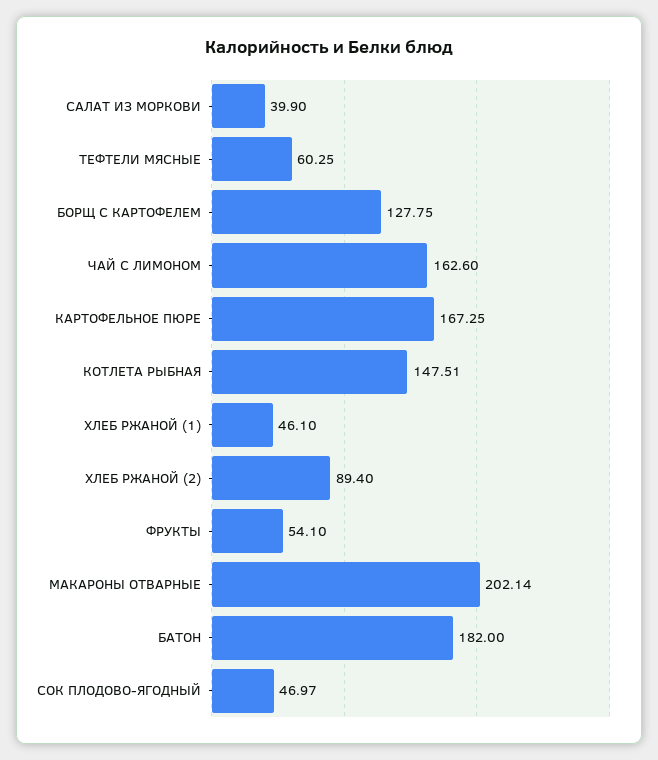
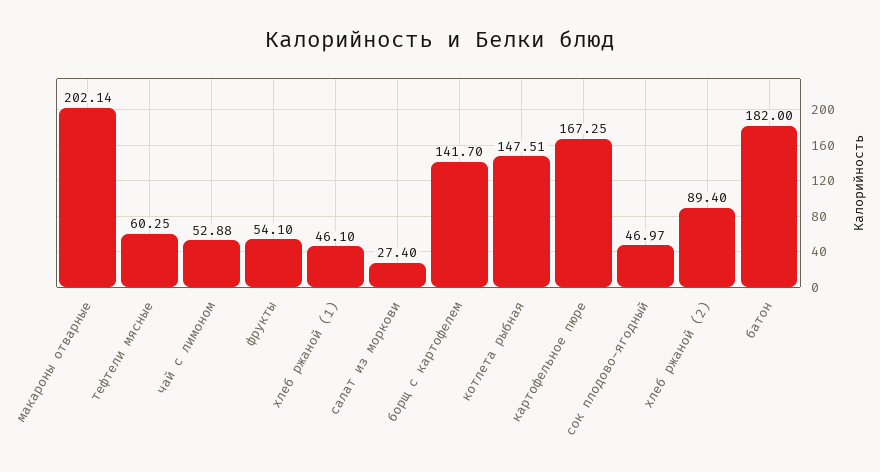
  {
-   "САЛАТ ИЗ МОРКОВИ": 39.9,
+   "САЛАТ ИЗ МОРКОВИ": 27.4,
    "ТЕФТЕЛИ МЯСНЫЕ": 60.25,
-   "БОРЩ С КАРТОФЕЛЕМ": 127.75,
+   "БОРЩ С КАРТОФЕЛЕМ": 141.7,
-   "ЧАЙ С ЛИМОНОМ": 162.6,
+   "ЧАЙ С ЛИМОНОМ": 52.88,
    "КАРТОФЕЛЬНОЕ ПЮРЕ": 167.25,
    "КОТЛЕТА РЫБНАЯ": 147.51,
    "ХЛЕБ РЖАНОЙ (1)": 46.1,
    "ХЛЕБ РЖАНОЙ (2)": 89.4,
    "ФРУКТЫ": 54.1,
    "МАКАРОНЫ ОТВАРНЫЕ": 202.14,
    "БАТОН": 182,
    "СОК ПЛОДОВО-ЯГОДНЫЙ": 46.97
  }

